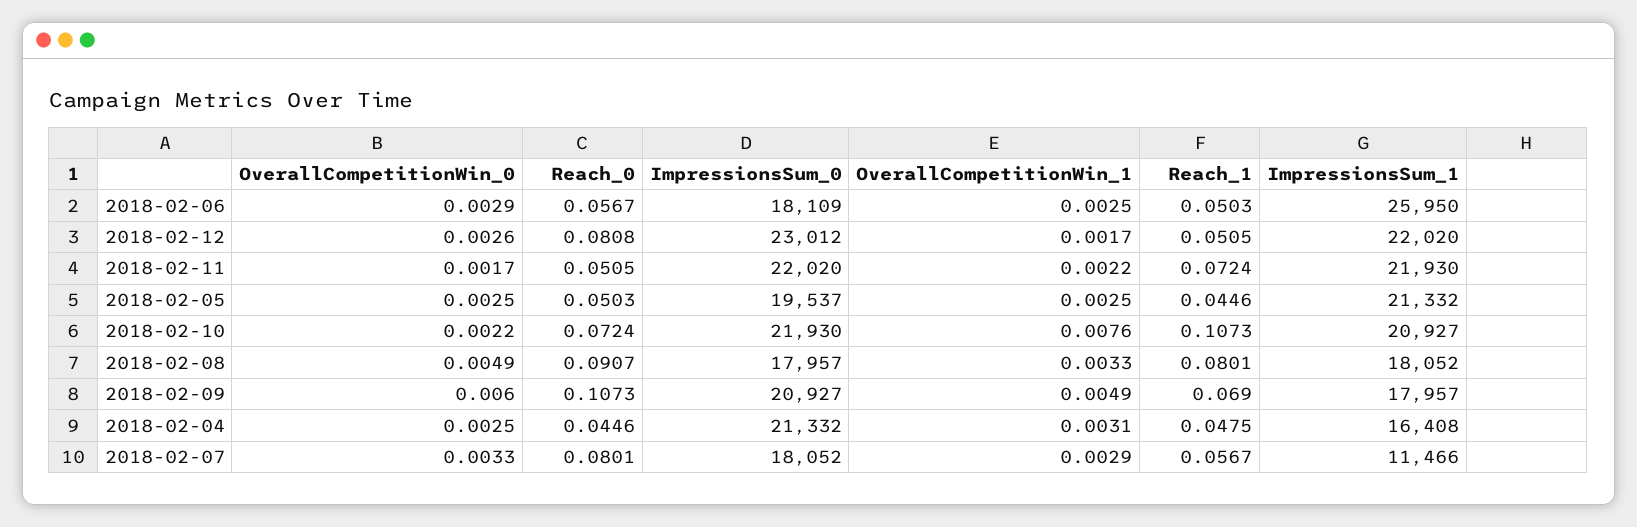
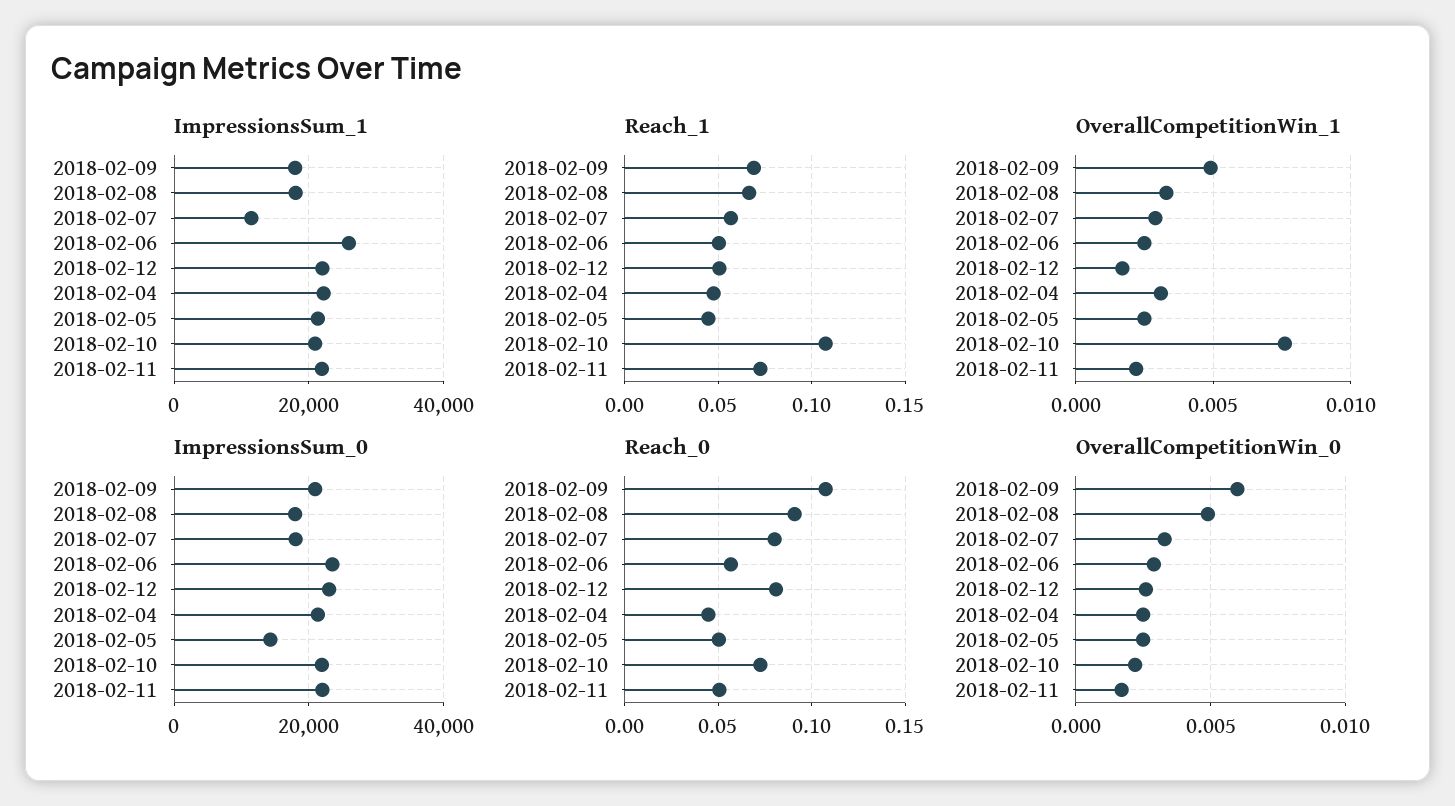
  {
    "OverallCompetitionWin_0": {
      "2018-02-06": 0.0029,
      "2018-02-12": 0.0026,
      "2018-02-11": 0.0017,
      "2018-02-05": 0.0025,
      "2018-02-10": 0.0022,
      "2018-02-08": 0.0049,
      "2018-02-09": 0.006,
      "2018-02-04": 0.0025,
      "2018-02-07": 0.0033
    },
    "Reach_0": {
      "2018-02-06": 0.0567,
      "2018-02-12": 0.0808,
      "2018-02-11": 0.0505,
      "2018-02-05": 0.0503,
      "2018-02-10": 0.0724,
      "2018-02-08": 0.0907,
      "2018-02-09": 0.1073,
      "2018-02-04": 0.0446,
      "2018-02-07": 0.0801
    },
    "ImpressionsSum_0": {
-     "2018-02-06": 18109,
+     "2018-02-06": 24000,
      "2018-02-12": 23012,
      "2018-02-11": 22020,
-     "2018-02-05": 19537,
+     "2018-02-05": 14000,
      "2018-02-10": 21930,
      "2018-02-08": 17957,
      "2018-02-09": 20927,
      "2018-02-04": 21332,
      "2018-02-07": 18052
    },
    "OverallCompetitionWin_1": {
      "2018-02-06": 0.0025,
      "2018-02-12": 0.0017,
      "2018-02-11": 0.0022,
      "2018-02-05": 0.0025,
      "2018-02-10": 0.0076,
      "2018-02-08": 0.0033,
      "2018-02-09": 0.0049,
      "2018-02-04": 0.0031,
      "2018-02-07": 0.0029
    },
    "Reach_1": {
      "2018-02-06": 0.0503,
      "2018-02-12": 0.0505,
      "2018-02-11": 0.0724,
      "2018-02-05": 0.0446,
      "2018-02-10": 0.1073,
-     "2018-02-08": 0.0801,
+     "2018-02-08": 0.065,
      "2018-02-09": 0.069,
      "2018-02-04": 0.0475,
      "2018-02-07": 0.0567
    },
    "ImpressionsSum_1": {
      "2018-02-06": 25950,
      "2018-02-12": 22020,
      "2018-02-11": 21930,
      "2018-02-05": 21332,
      "2018-02-10": 20927,
      "2018-02-08": 18052,
      "2018-02-09": 17957,
-     "2018-02-04": 16408,
+     "2018-02-04": 22000,
      "2018-02-07": 11466
    }
  }

